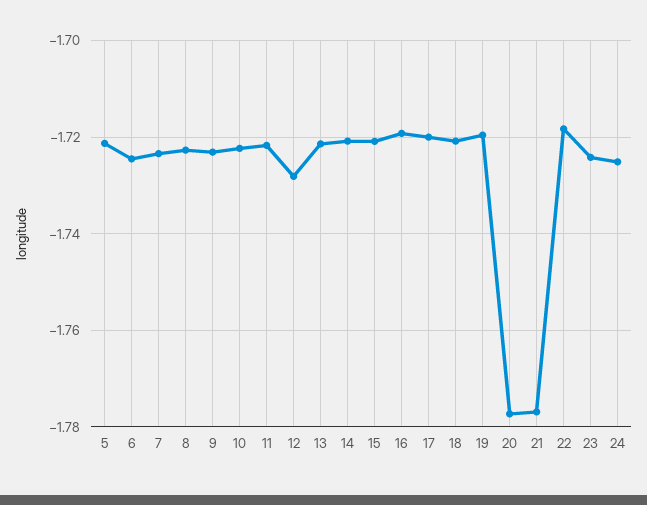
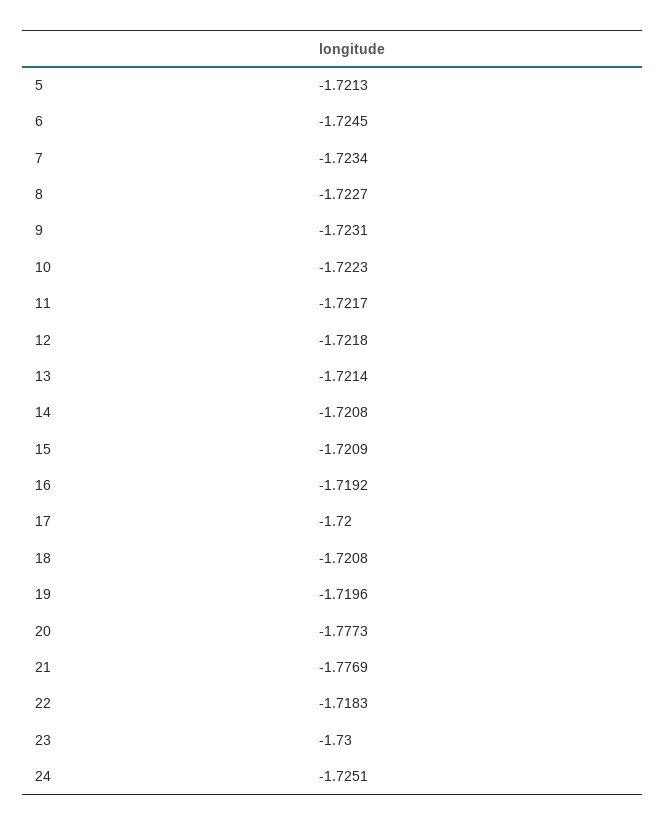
  {
    "5": -1.7213,
    "6": -1.7245,
    "7": -1.7234,
    "8": -1.7227,
    "9": -1.7231,
    "10": -1.7223,
    "11": -1.7217,
-   "12": -1.728,
+   "12": -1.7218,
    "13": -1.7214,
    "14": -1.7208,
    "15": -1.7209,
    "16": -1.7192,
    "17": -1.72,
    "18": -1.7208,
    "19": -1.7196,
    "20": -1.7773,
    "21": -1.7769,
    "22": -1.7183,
-   "23": -1.724,
+   "23": -1.73,
    "24": -1.7251
  }

